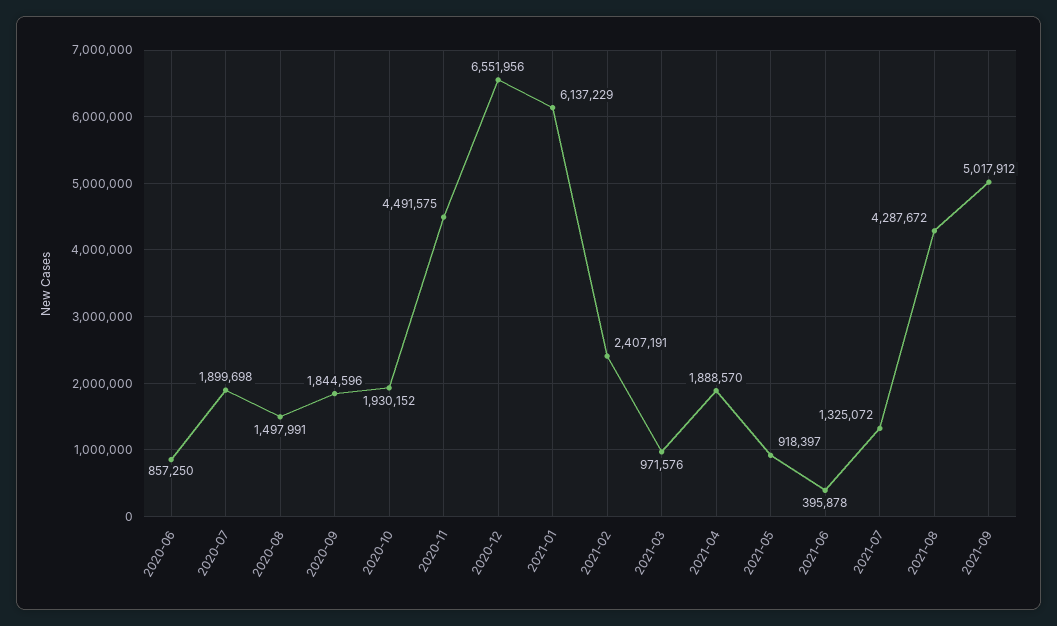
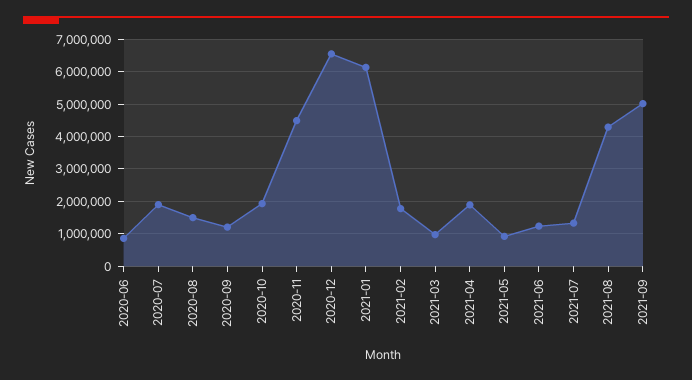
  {
    "2020-06": 857250,
    "2020-07": 1899698,
    "2020-08": 1497991,
-   "2020-09": 1844596,
+   "2020-09": 1200000,
    "2020-10": 1930152,
    "2020-11": 4491575,
    "2020-12": 6551956,
    "2021-01": 6137229,
-   "2021-02": 2407191,
+   "2021-02": 1800000,
    "2021-03": 971576,
    "2021-04": 1888570,
    "2021-05": 918397,
-   "2021-06": 395878,
+   "2021-06": 1200000,
    "2021-07": 1325072,
    "2021-08": 4287672,
    "2021-09": 5017912
  }

